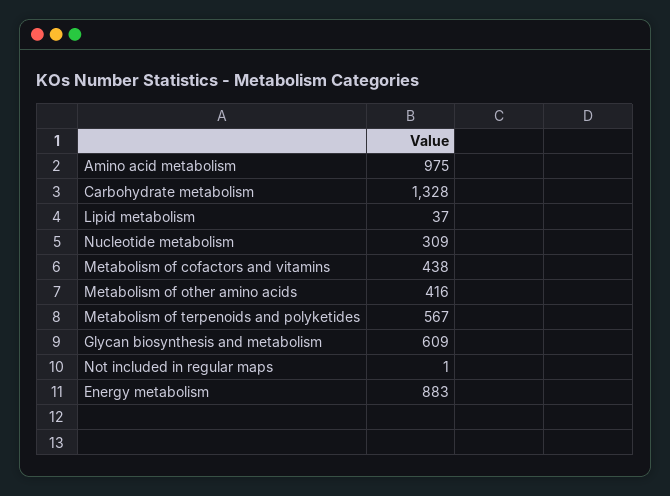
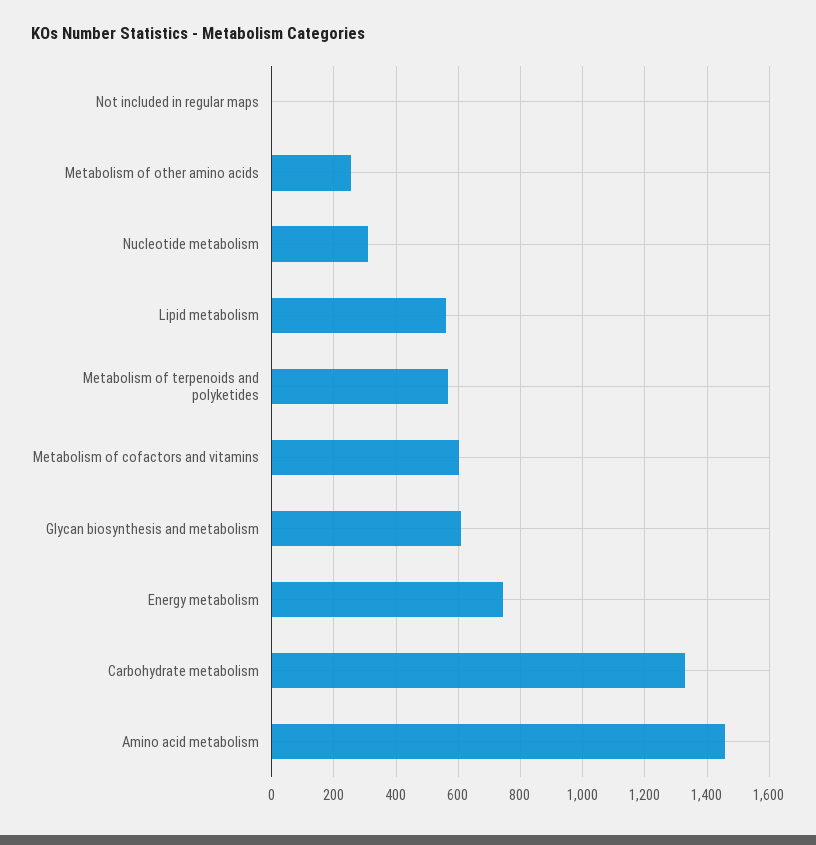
  {
-   "Amino acid metabolism": 975,
+   "Amino acid metabolism": 1460,
    "Carbohydrate metabolism": 1328,
-   "Lipid metabolism": 37,
+   "Lipid metabolism": 560,
    "Nucleotide metabolism": 309,
-   "Metabolism of cofactors and vitamins": 438,
+   "Metabolism of cofactors and vitamins": 600,
-   "Metabolism of other amino acids": 416,
+   "Metabolism of other amino acids": 260,
    "Metabolism of terpenoids and polyketides": 567,
    "Glycan biosynthesis and metabolism": 609,
    "Not included in regular maps": 1,
-   "Energy metabolism": 883
+   "Energy metabolism": 740
  }

